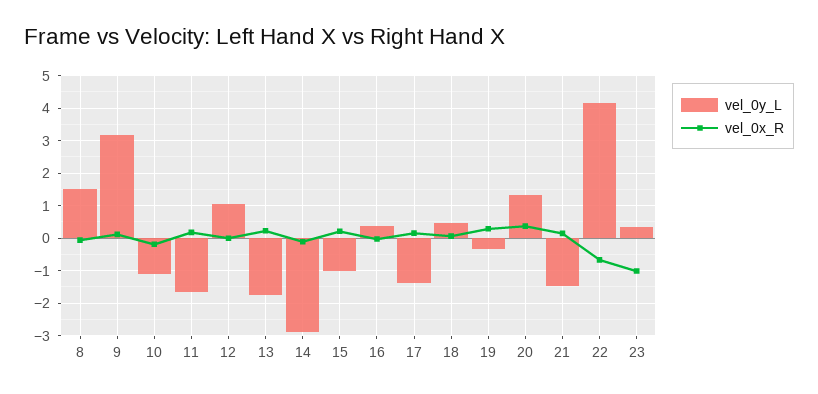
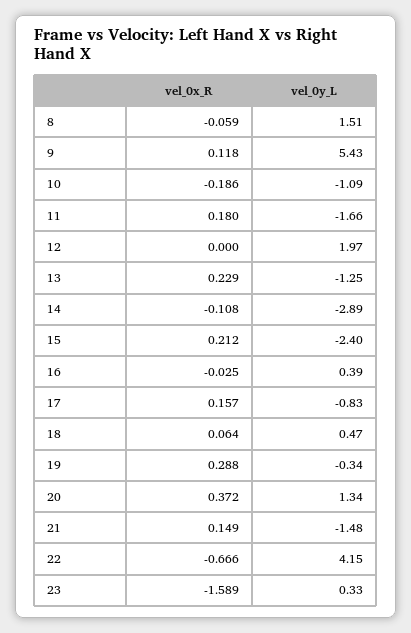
  {
    "vel_0y_L": {
      "8": 1.51,
-     "9": 3.2,
+     "9": 5.43,
      "10": -1.09,
      "11": -1.66,
-     "12": 1,
+     "12": 1.97,
-     "13": -1.8,
+     "13": -1.25,
      "14": -2.89,
-     "15": -1,
+     "15": -2.4,
      "16": 0.39,
-     "17": -1.4,
+     "17": -0.83,
      "18": 0.47,
      "19": -0.34,
      "20": 1.34,
      "21": -1.48,
      "22": 4.15,
      "23": 0.33
    },
    "vel_0x_R": {
      "8": -0.059,
      "9": 0.118,
      "10": -0.186,
      "11": 0.18,
      "12": 0,
      "13": 0.229,
      "14": -0.108,
      "15": 0.212,
      "16": -0.025,
      "17": 0.157,
      "18": 0.064,
      "19": 0.288,
      "20": 0.372,
      "21": 0.149,
      "22": -0.666,
-     "23": -1
+     "23": -1.589
    }
  }

